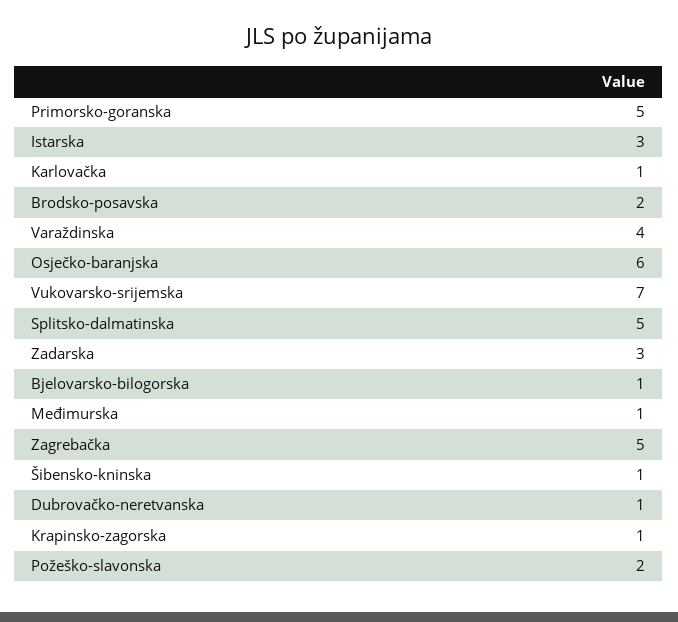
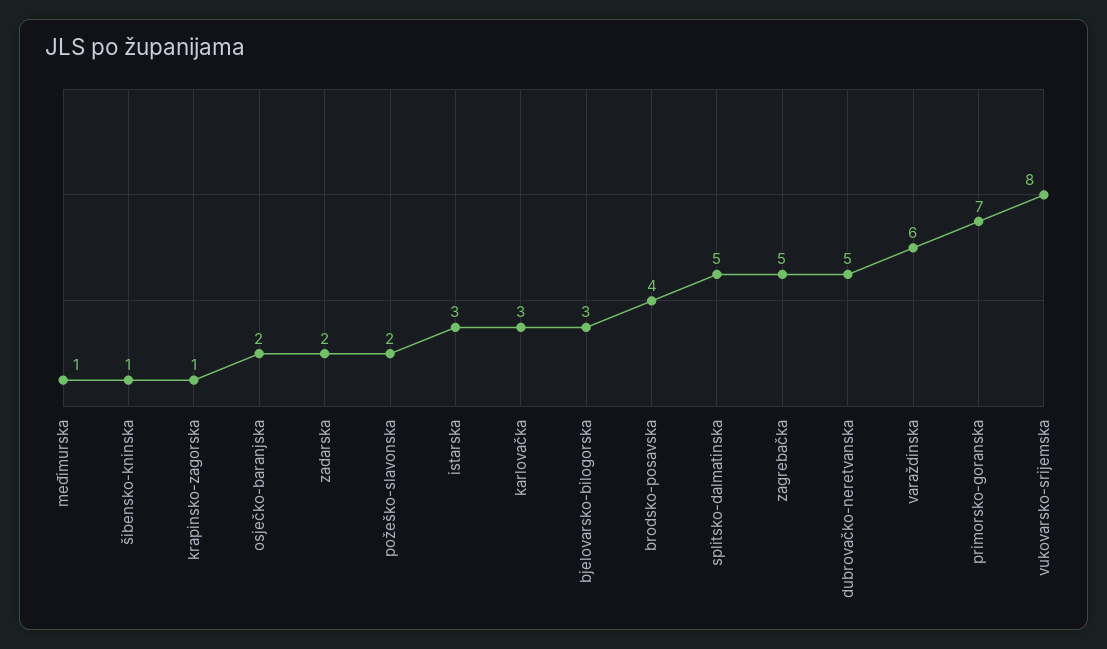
  {
-   "Primorsko-goranska": 5,
+   "Primorsko-goranska": 7,
    "Istarska": 3,
-   "Karlovačka": 1,
+   "Karlovačka": 3,
-   "Brodsko-posavska": 2,
+   "Brodsko-posavska": 4,
-   "Varaždinska": 4,
+   "Varaždinska": 6,
-   "Osječko-baranjska": 6,
+   "Osječko-baranjska": 2,
-   "Vukovarsko-srijemska": 7,
+   "Vukovarsko-srijemska": 8,
    "Splitsko-dalmatinska": 5,
-   "Zadarska": 3,
+   "Zadarska": 2,
-   "Bjelovarsko-bilogorska": 1,
+   "Bjelovarsko-bilogorska": 3,
    "Međimurska": 1,
    "Zagrebačka": 5,
    "Šibensko-kninska": 1,
-   "Dubrovačko-neretvanska": 1,
+   "Dubrovačko-neretvanska": 5,
    "Krapinsko-zagorska": 1,
    "Požeško-slavonska": 2
  }

